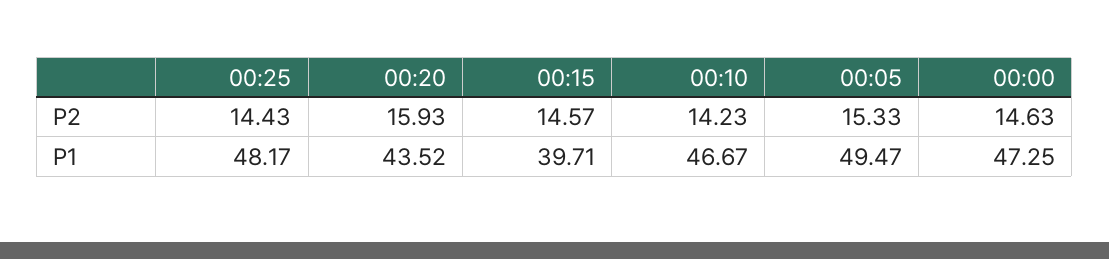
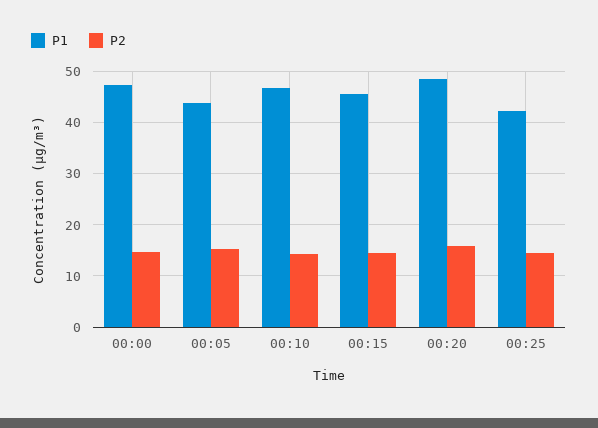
  {
    "P2": {
      "00:25": 14.43,
      "00:20": 15.93,
      "00:15": 14.57,
      "00:10": 14.23,
      "00:05": 15.33,
      "00:00": 14.63
    },
    "P1": {
-     "00:25": 48.17,
+     "00:25": 42,
-     "00:20": 43.52,
+     "00:20": 48,
-     "00:15": 39.71,
+     "00:15": 46,
      "00:10": 46.67,
-     "00:05": 49.47,
+     "00:05": 44,
      "00:00": 47.25
    }
  }

